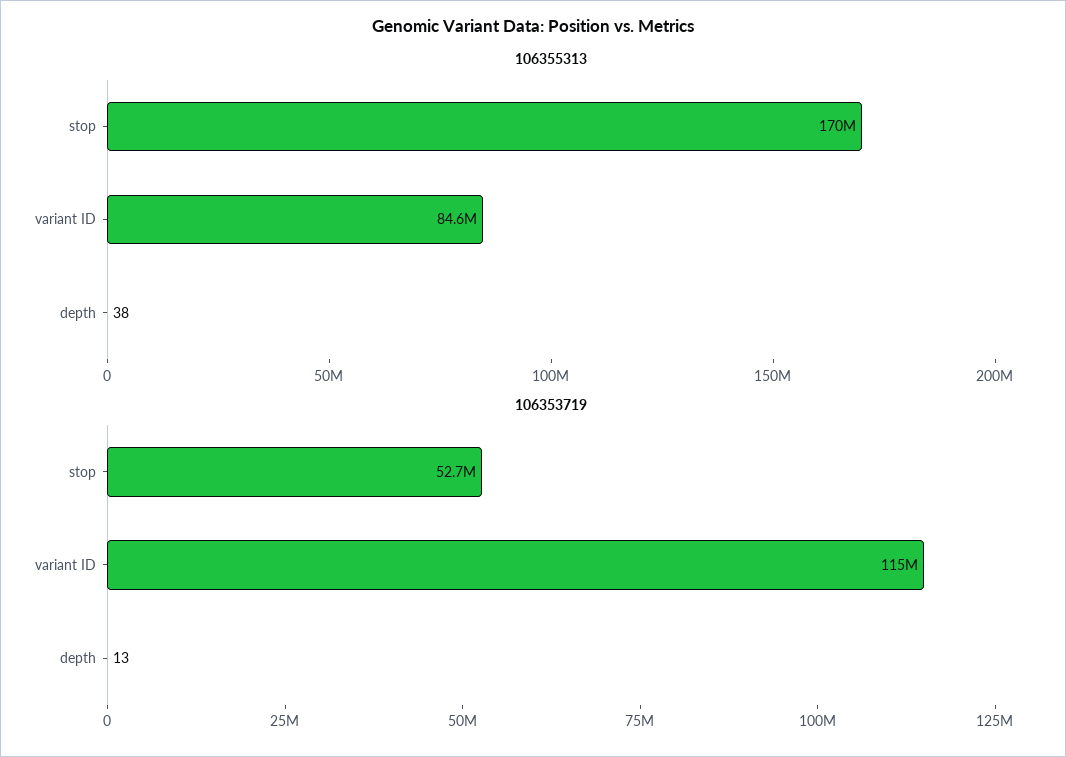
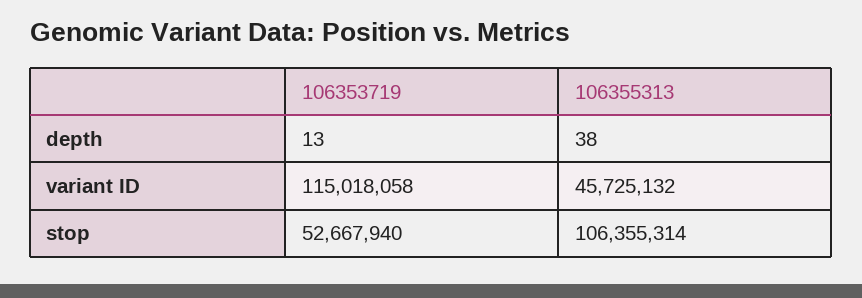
  {
    "106355313": {
-     "stop": 170000000,
+     "stop": 106355314,
-     "variant ID": 84600000,
+     "variant ID": 45725132,
      "depth": 38
    },
    "106353719": {
      "stop": 52667940,
      "variant ID": 115018058,
      "depth": 13
    }
  }

